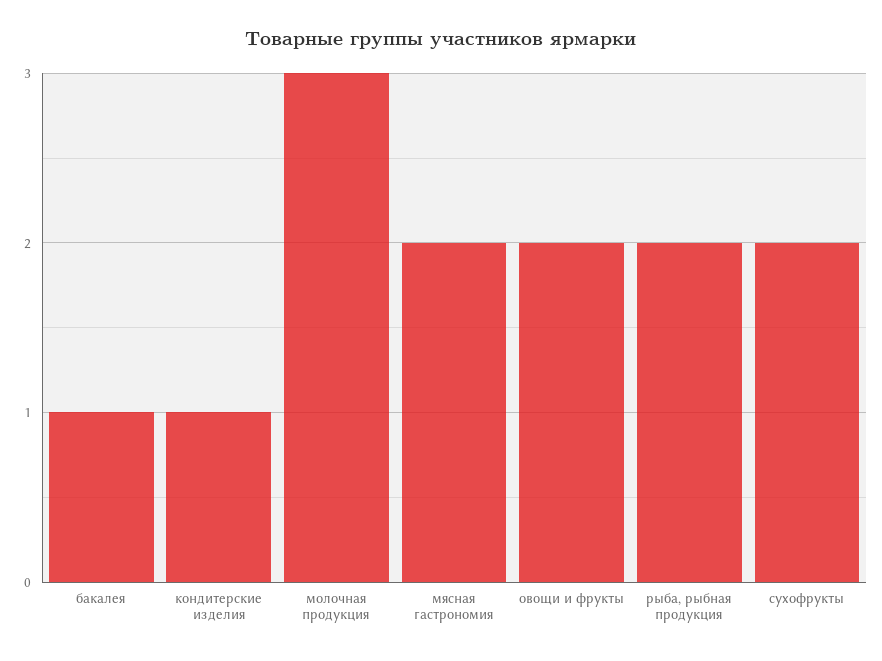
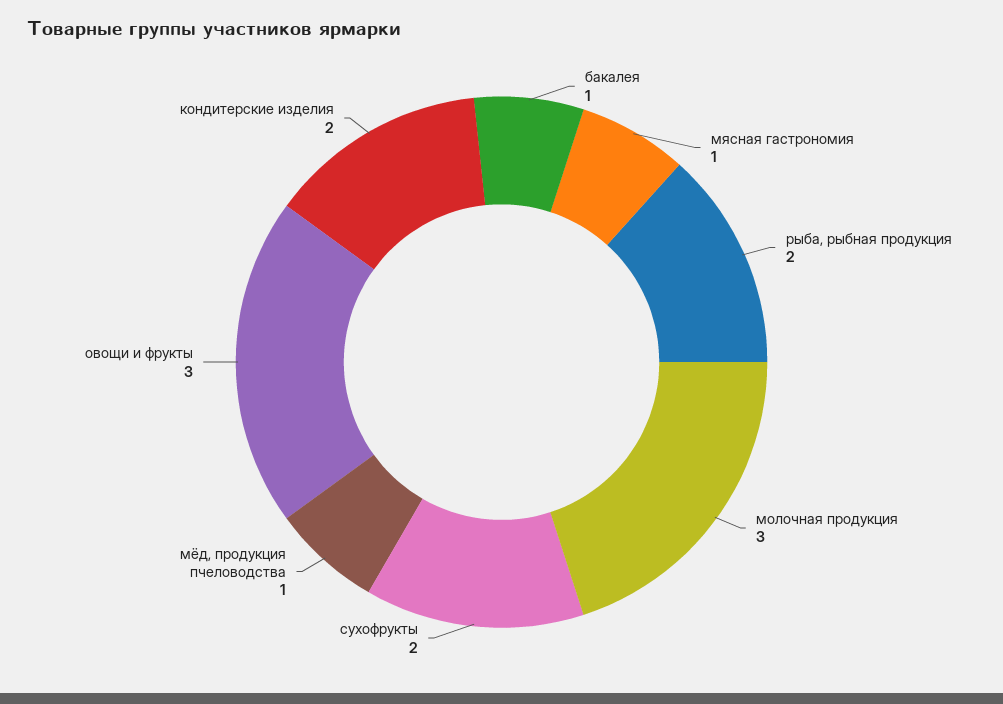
  {
    "бакалея": 1,
-   "кондитерские изделия": 1,
+   "кондитерские изделия": 2,
    "молочная продукция": 3,
-   "мясная гастрономия": 2,
+   "мясная гастрономия": 1,
-   "овощи и фрукты": 2,
+   "овощи и фрукты": 3,
    "рыба, рыбная продукция": 2,
-   "сухофрукты": 2
+   "сухофрукты": 2,
+   "мёд, продукция пчеловодства": 1
  }

